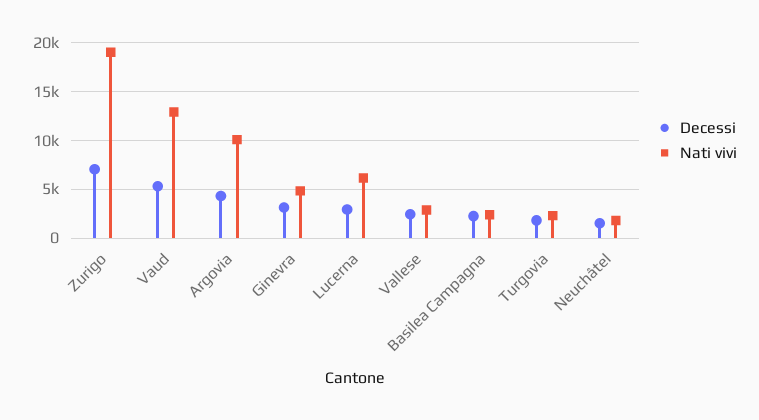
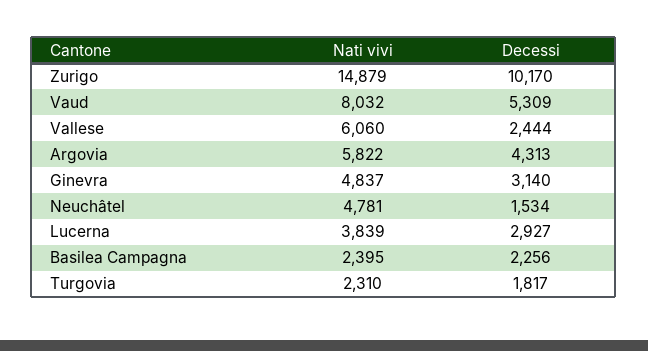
  {
    "Decessi": {
-     "Zurigo": 7000,
+     "Zurigo": 10170,
      "Vaud": 5309,
      "Argovia": 4313,
      "Ginevra": 3140,
      "Lucerna": 2927,
      "Vallese": 2444,
      "Basilea Campagna": 2256,
      "Turgovia": 1817,
      "Neuchâtel": 1534
    },
    "Nati vivi": {
-     "Zurigo": 19000,
+     "Zurigo": 14879,
-     "Vaud": 13000,
+     "Vaud": 8032,
-     "Argovia": 10000,
+     "Argovia": 5822,
      "Ginevra": 4837,
-     "Lucerna": 6000,
+     "Lucerna": 3839,
-     "Vallese": 3000,
+     "Vallese": 6060,
      "Basilea Campagna": 2395,
      "Turgovia": 2310,
-     "Neuchâtel": 2000
+     "Neuchâtel": 4781
    }
  }

